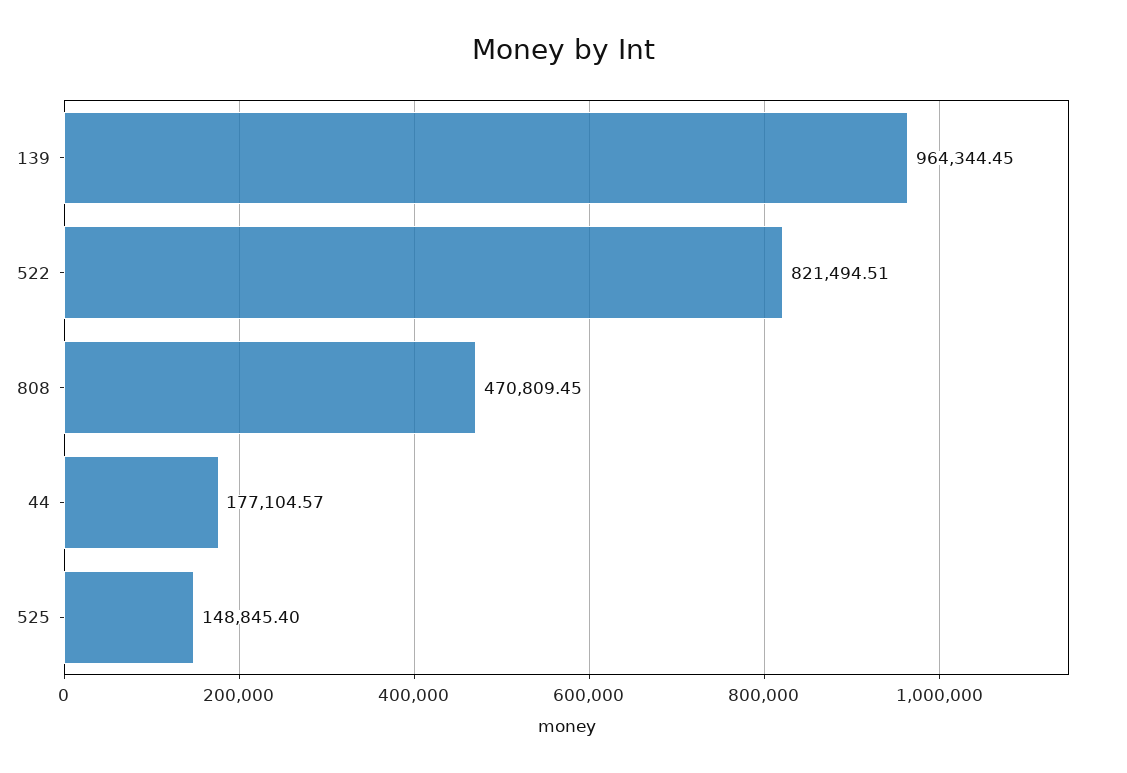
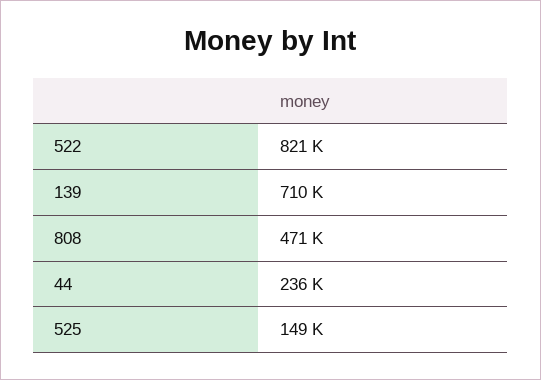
  {
-   "139": 964344.45,
+   "139": 710000,
    "522": 821494.51,
    "808": 470809.45,
-   "44": 177104.57,
+   "44": 236000,
    "525": 148845.4
  }

